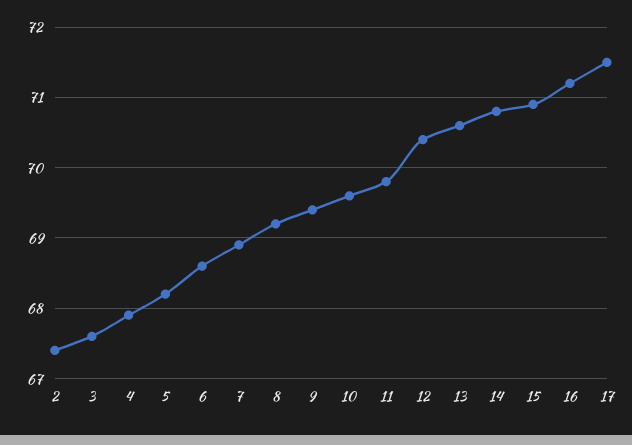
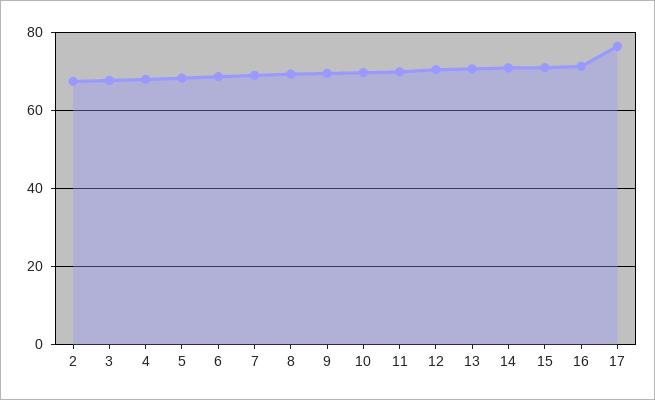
  {
    "2": 67.4,
    "3": 67.6,
    "4": 67.9,
    "5": 68.2,
    "6": 68.6,
    "7": 68.9,
    "8": 69.2,
    "9": 69.4,
    "10": 69.6,
    "11": 69.8,
    "12": 70.4,
    "13": 70.6,
    "14": 70.8,
    "15": 70.9,
    "16": 71.2,
-   "17": 71.5
+   "17": 76
  }

